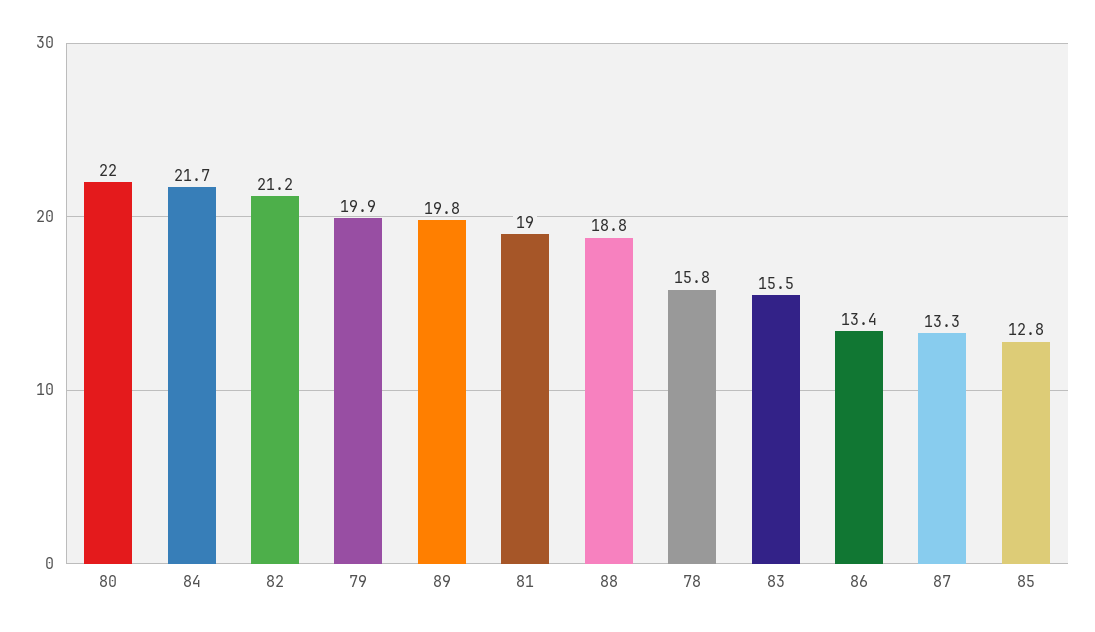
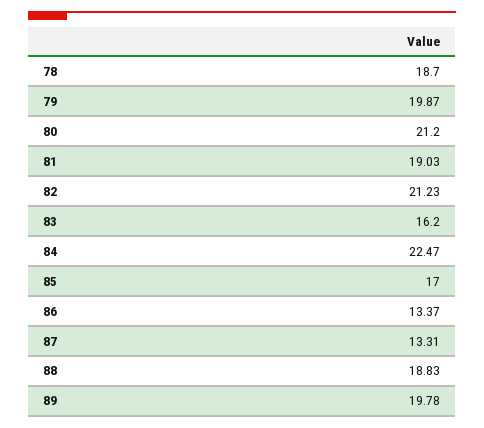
  {
-   "80": 22,
+   "80": 21.2,
-   "84": 21.7,
+   "84": 22.47,
    "82": 21.23,
    "79": 19.87,
    "89": 19.78,
    "81": 19.03,
    "88": 18.83,
-   "78": 15.8,
+   "78": 18.7,
-   "83": 15.5,
+   "83": 16.2,
    "86": 13.37,
    "87": 13.31,
-   "85": 12.8
+   "85": 17
  }

